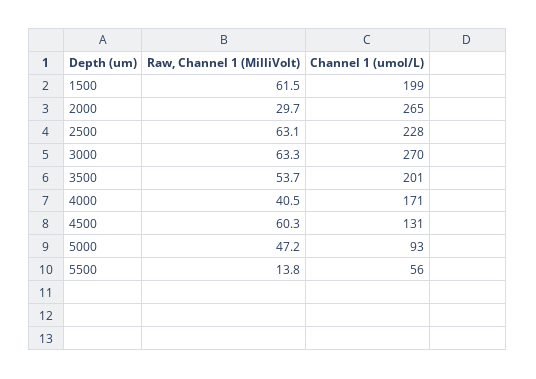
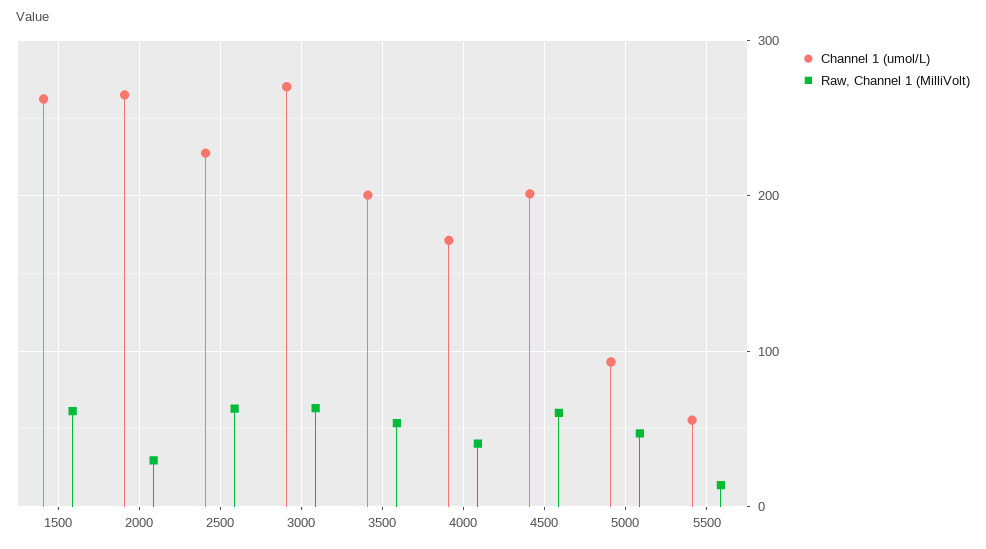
  {
    "Raw, Channel 1 (MilliVolt)": {
      "1500": 61.5,
      "2000": 29.7,
      "2500": 63.1,
      "3000": 63.3,
      "3500": 53.7,
      "4000": 40.5,
      "4500": 60.3,
      "5000": 47.2,
      "5500": 13.8
    },
    "Channel 1 (umol/L)": {
-     "1500": 199,
+     "1500": 260,
      "2000": 265,
      "2500": 228,
      "3000": 270,
      "3500": 201,
      "4000": 171,
-     "4500": 131,
+     "4500": 200,
      "5000": 93,
      "5500": 56
    }
  }

